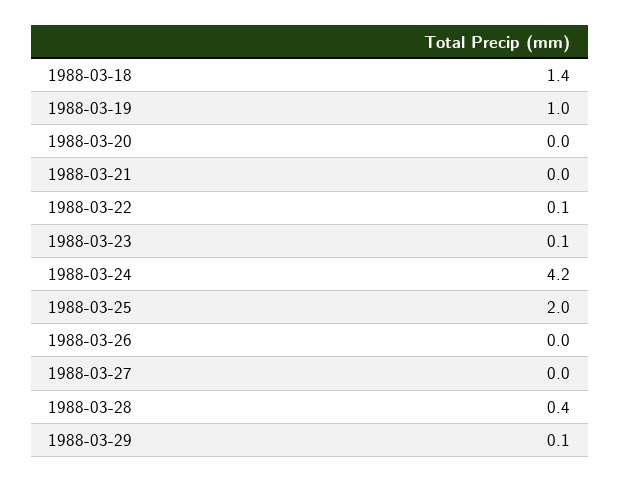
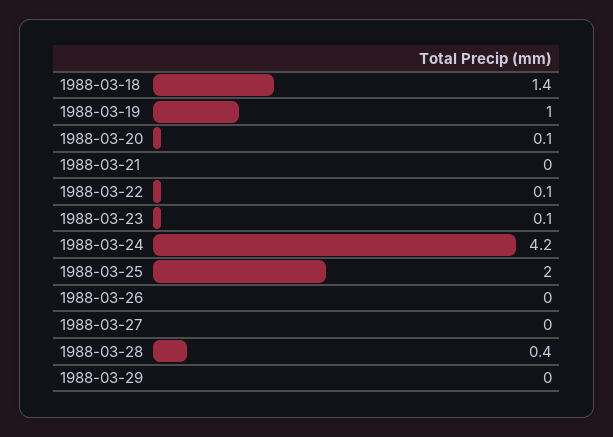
  {
    "1988-03-18": 1.4,
    "1988-03-19": 1,
-   "1988-03-20": 0,
+   "1988-03-20": 0.1,
    "1988-03-21": 0,
    "1988-03-22": 0.1,
    "1988-03-23": 0.1,
    "1988-03-24": 4.2,
    "1988-03-25": 2,
    "1988-03-26": 0,
    "1988-03-27": 0,
    "1988-03-28": 0.4,
-   "1988-03-29": 0.1
+   "1988-03-29": 0
  }

